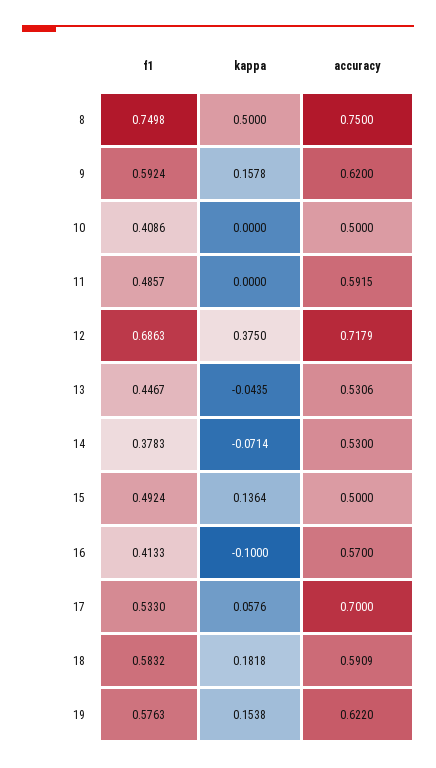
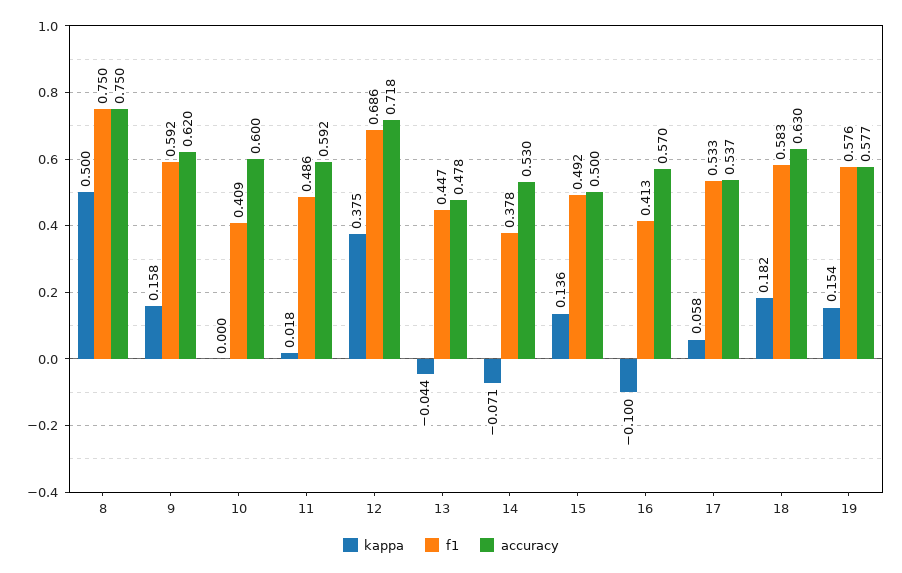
  {
    "f1": {
      "8": 0.7498,
      "9": 0.5924,
      "10": 0.4086,
      "11": 0.4857,
      "12": 0.6863,
      "13": 0.4467,
      "14": 0.3783,
      "15": 0.4924,
      "16": 0.4133,
      "17": 0.533,
      "18": 0.5832,
      "19": 0.5763
    },
    "kappa": {
      "8": 0.5,
      "9": 0.1578,
      "10": 0,
-     "11": 0,
+     "11": 0.018,
      "12": 0.375,
      "13": -0.0435,
      "14": -0.0714,
      "15": 0.1364,
      "16": -0.1,
      "17": 0.0576,
      "18": 0.1818,
      "19": 0.1538
    },
    "accuracy": {
      "8": 0.75,
      "9": 0.62,
-     "10": 0.5,
+     "10": 0.6,
      "11": 0.5915,
      "12": 0.7179,
-     "13": 0.5306,
+     "13": 0.478,
      "14": 0.53,
      "15": 0.5,
      "16": 0.57,
-     "17": 0.7,
+     "17": 0.537,
-     "18": 0.5909,
+     "18": 0.63,
-     "19": 0.622
+     "19": 0.577
    }
  }

